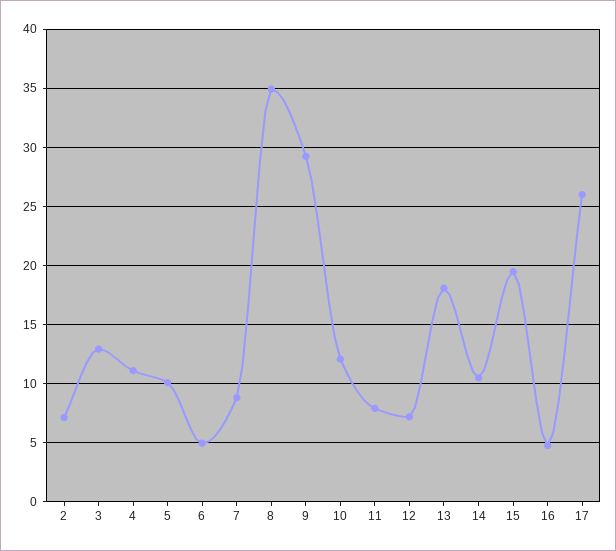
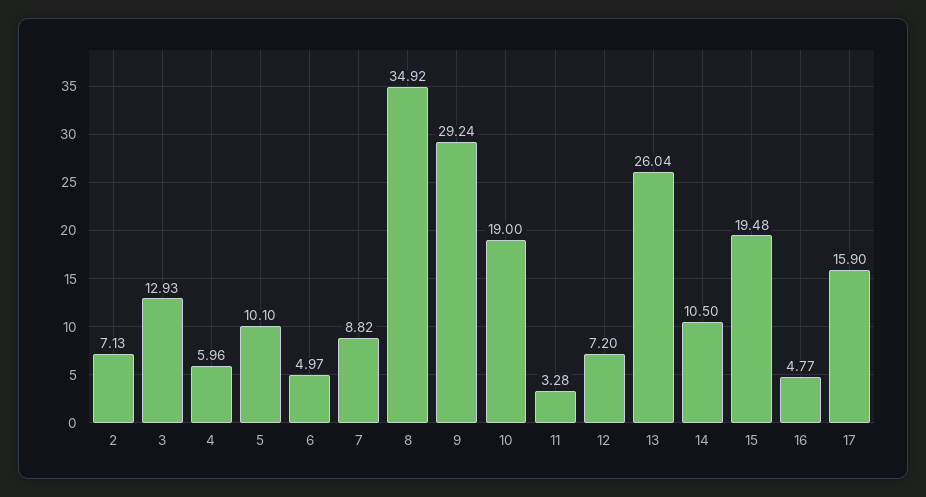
  {
    "2": 7.13,
    "3": 12.93,
-   "4": 11,
+   "4": 5.96,
    "5": 10.1,
    "6": 4.97,
    "7": 8.82,
    "8": 34.92,
    "9": 29.24,
-   "10": 12,
+   "10": 19,
-   "11": 8,
+   "11": 3.28,
    "12": 7.2,
-   "13": 18,
+   "13": 26.04,
    "14": 10.5,
    "15": 19.48,
    "16": 4.77,
-   "17": 26
+   "17": 15.9
  }

